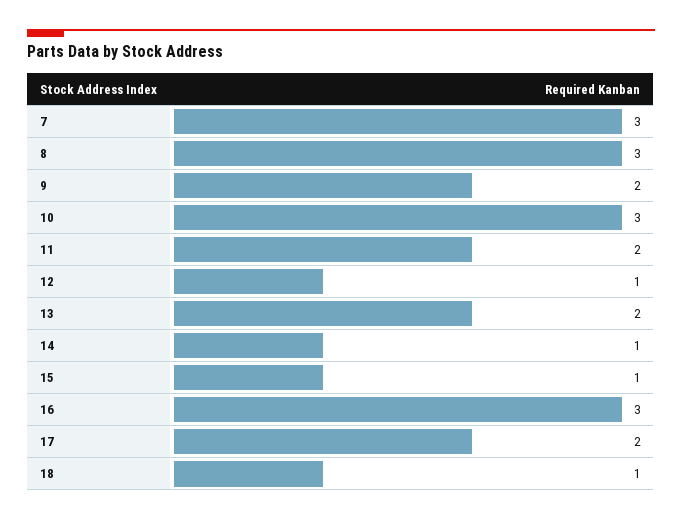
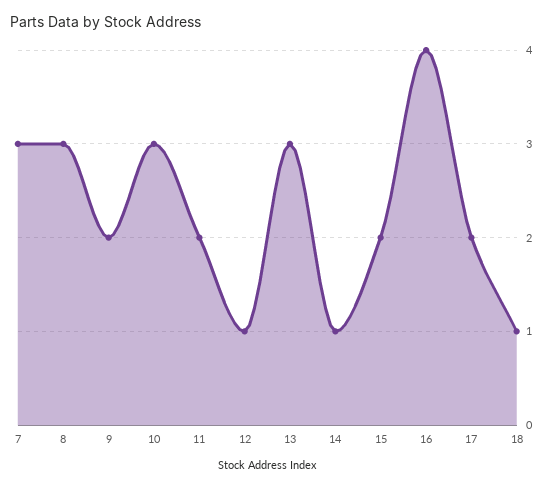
  {
    "7": 3,
    "8": 3,
    "9": 2,
    "10": 3,
    "11": 2,
    "12": 1,
-   "13": 2,
+   "13": 3,
    "14": 1,
-   "15": 1,
+   "15": 2,
-   "16": 3,
+   "16": 4,
    "17": 2,
    "18": 1
  }

